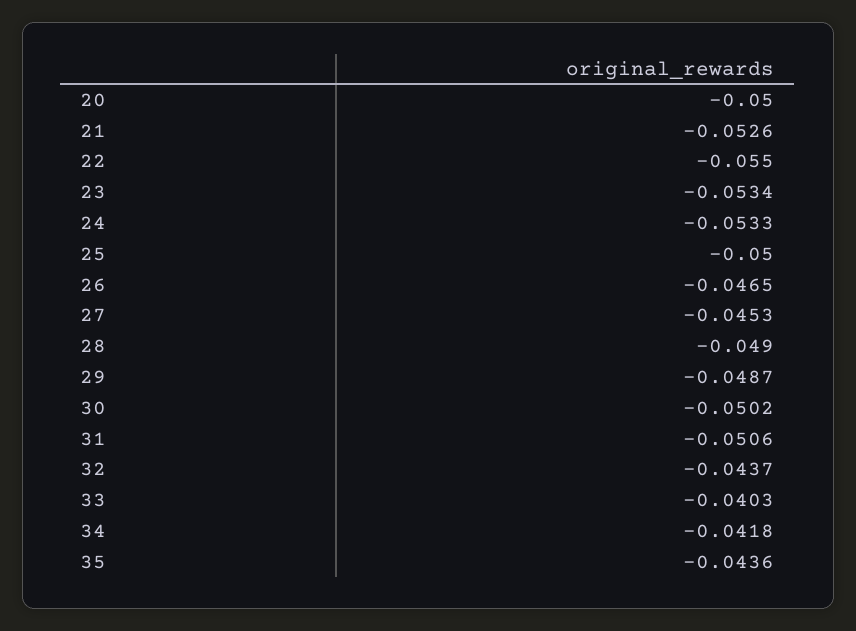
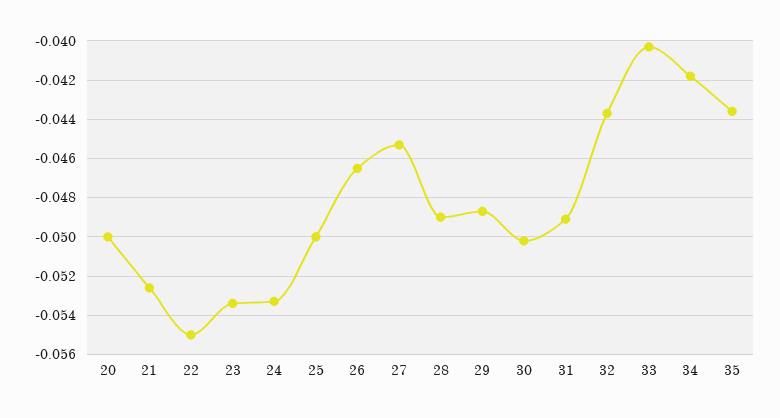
  {
    "20": -0.05,
    "21": -0.0526,
    "22": -0.055,
    "23": -0.0534,
    "24": -0.0533,
    "25": -0.05,
    "26": -0.0465,
    "27": -0.0453,
    "28": -0.049,
    "29": -0.0487,
    "30": -0.0502,
-   "31": -0.0506,
+   "31": -0.049,
    "32": -0.0437,
    "33": -0.0403,
    "34": -0.0418,
    "35": -0.0436
  }

